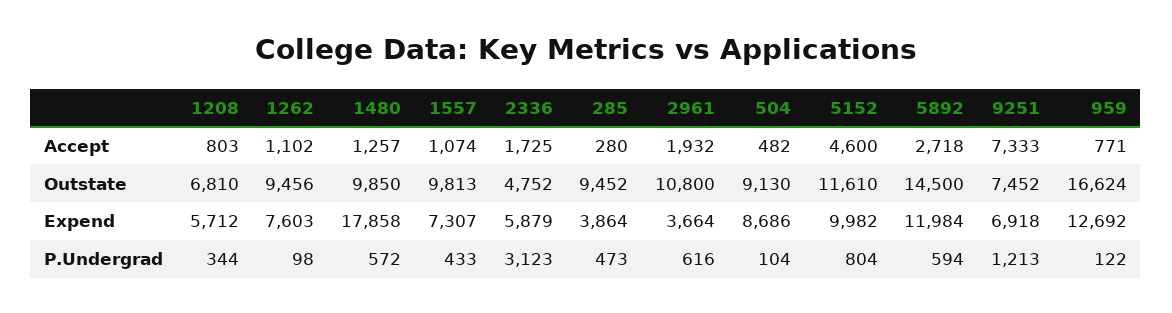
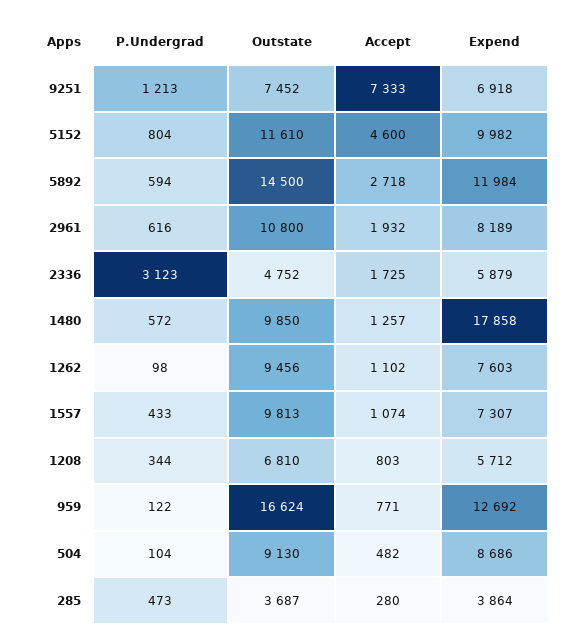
  {
    "1208": {
      "Accept": 803,
      "Outstate": 6810,
      "Expend": 5712,
      "P.Undergrad": 344
    },
    "1262": {
      "Accept": 1102,
      "Outstate": 9456,
      "Expend": 7603,
      "P.Undergrad": 98
    },
    "1480": {
      "Accept": 1257,
      "Outstate": 9850,
      "Expend": 17858,
      "P.Undergrad": 572
    },
    "1557": {
      "Accept": 1074,
      "Outstate": 9813,
      "Expend": 7307,
      "P.Undergrad": 433
    },
    "2336": {
      "Accept": 1725,
      "Outstate": 4752,
      "Expend": 5879,
      "P.Undergrad": 3123
    },
    "285": {
      "Accept": 280,
-     "Outstate": 9452,
+     "Outstate": 3687,
      "Expend": 3864,
      "P.Undergrad": 473
    },
    "2961": {
      "Accept": 1932,
      "Outstate": 10800,
-     "Expend": 3664,
+     "Expend": 8189,
      "P.Undergrad": 616
    },
    "504": {
      "Accept": 482,
      "Outstate": 9130,
      "Expend": 8686,
      "P.Undergrad": 104
    },
    "5152": {
      "Accept": 4600,
      "Outstate": 11610,
      "Expend": 9982,
      "P.Undergrad": 804
    },
    "5892": {
      "Accept": 2718,
      "Outstate": 14500,
      "Expend": 11984,
      "P.Undergrad": 594
    },
    "9251": {
      "Accept": 7333,
      "Outstate": 7452,
      "Expend": 6918,
      "P.Undergrad": 1213
    },
    "959": {
      "Accept": 771,
      "Outstate": 16624,
      "Expend": 12692,
      "P.Undergrad": 122
    }
  }

